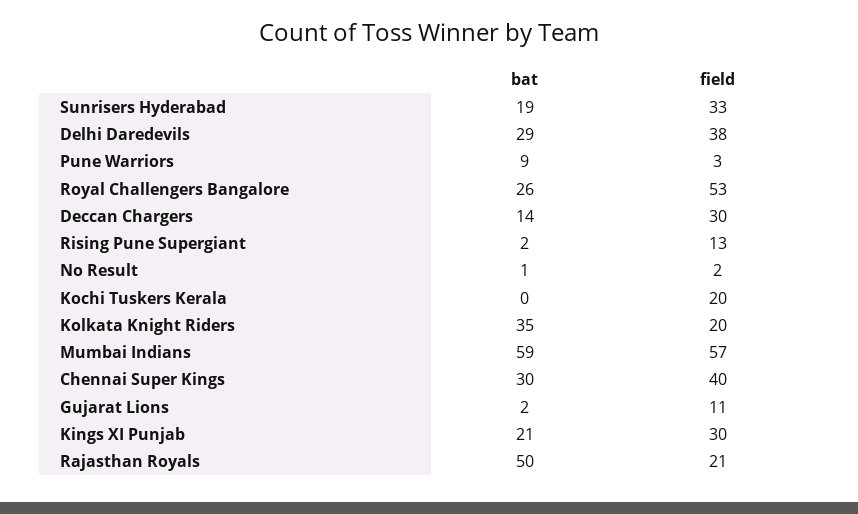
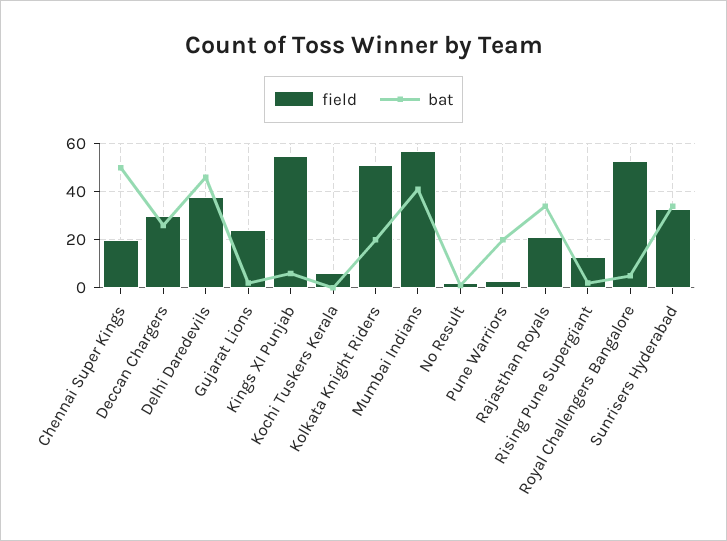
  {
    "bat": {
-     "Sunrisers Hyderabad": 19,
+     "Sunrisers Hyderabad": 35,
-     "Delhi Daredevils": 29,
+     "Delhi Daredevils": 45,
-     "Pune Warriors": 9,
+     "Pune Warriors": 20,
-     "Royal Challengers Bangalore": 26,
+     "Royal Challengers Bangalore": 5,
-     "Deccan Chargers": 14,
+     "Deccan Chargers": 25,
      "Rising Pune Supergiant": 2,
      "No Result": 1,
      "Kochi Tuskers Kerala": 0,
-     "Kolkata Knight Riders": 35,
+     "Kolkata Knight Riders": 20,
-     "Mumbai Indians": 59,
+     "Mumbai Indians": 40,
-     "Chennai Super Kings": 30,
+     "Chennai Super Kings": 50,
      "Gujarat Lions": 2,
-     "Kings XI Punjab": 21,
+     "Kings XI Punjab": 5,
-     "Rajasthan Royals": 50
+     "Rajasthan Royals": 35
    },
    "field": {
      "Sunrisers Hyderabad": 33,
      "Delhi Daredevils": 38,
      "Pune Warriors": 3,
      "Royal Challengers Bangalore": 53,
      "Deccan Chargers": 30,
      "Rising Pune Supergiant": 13,
      "No Result": 2,
-     "Kochi Tuskers Kerala": 20,
+     "Kochi Tuskers Kerala": 5,
-     "Kolkata Knight Riders": 20,
+     "Kolkata Knight Riders": 50,
      "Mumbai Indians": 57,
-     "Chennai Super Kings": 40,
+     "Chennai Super Kings": 20,
-     "Gujarat Lions": 11,
+     "Gujarat Lions": 25,
-     "Kings XI Punjab": 30,
+     "Kings XI Punjab": 55,
      "Rajasthan Royals": 21
    }
  }

